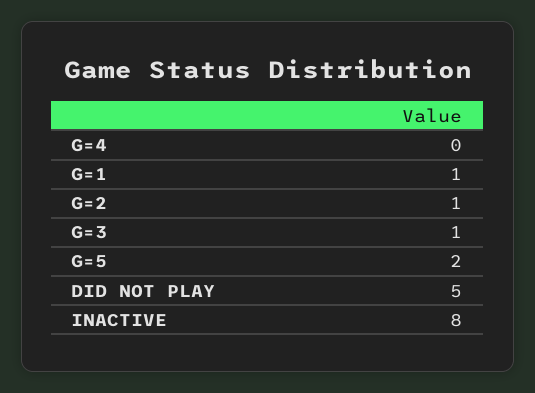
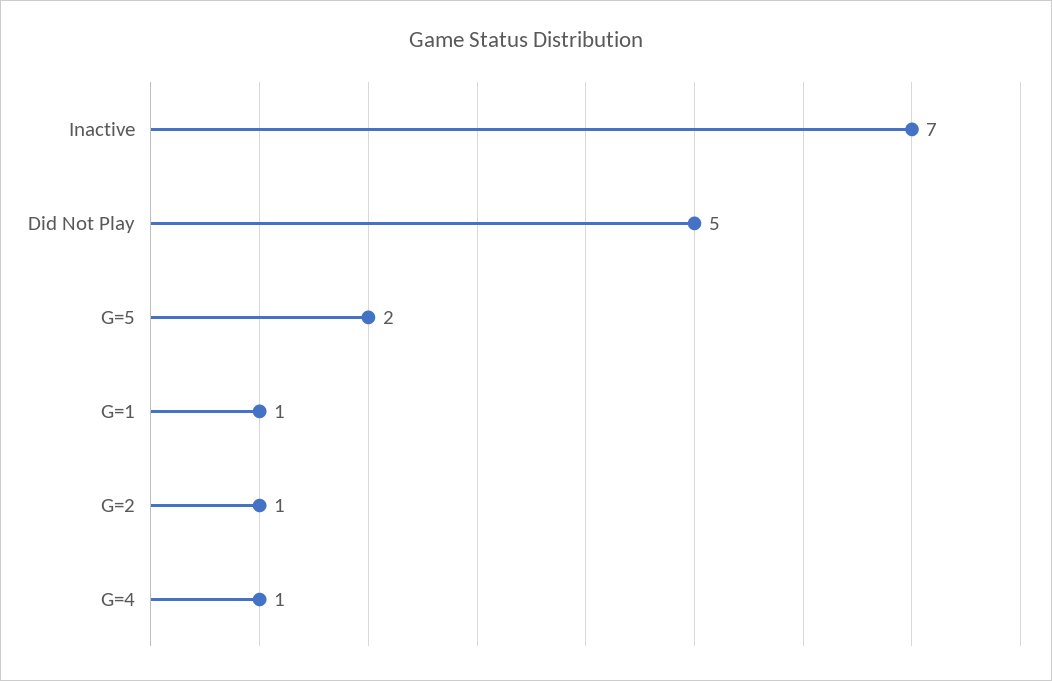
  {
-   "G=4": 0,
+   "G=4": 1,
    "G=1": 1,
    "G=2": 1,
-   "G=3": 1,
    "G=5": 2,
    "DID NOT PLAY": 5,
-   "INACTIVE": 8
+   "INACTIVE": 7
  }

